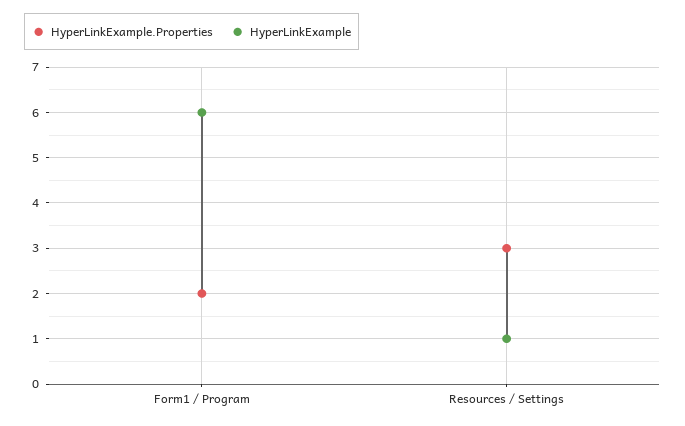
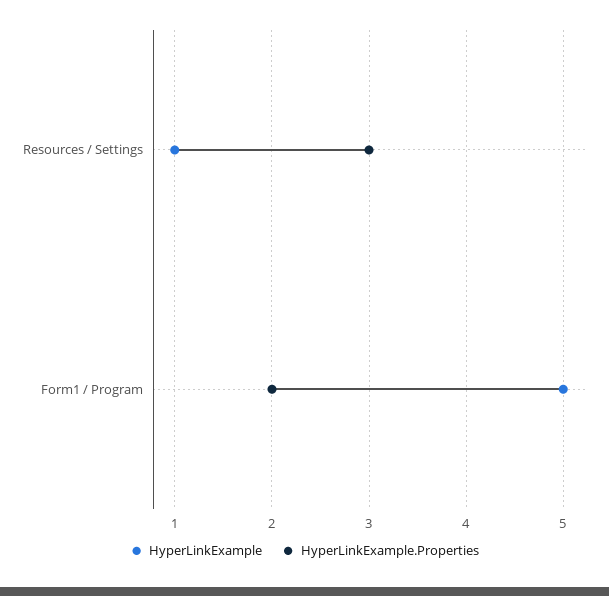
  {
    "HyperLinkExample.Properties": {
      "Form1 / Program": 2,
      "Resources / Settings": 3
    },
    "HyperLinkExample": {
-     "Form1 / Program": 6,
+     "Form1 / Program": 5,
      "Resources / Settings": 1
    }
  }

